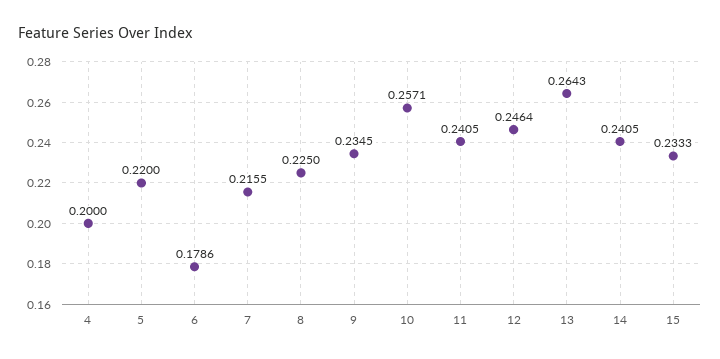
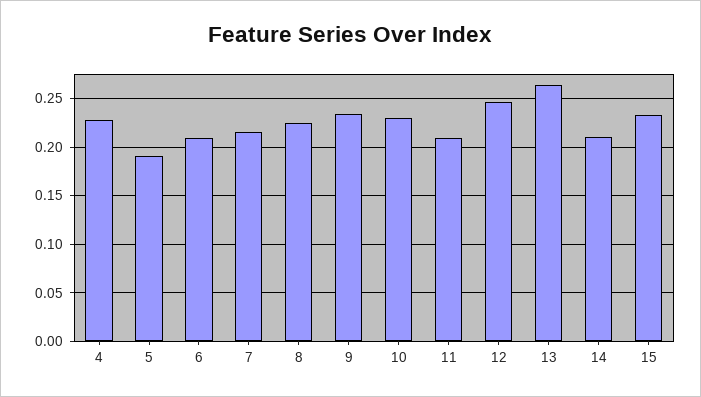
  {
-   "4": 0.2,
+   "4": 0.23,
-   "5": 0.22,
+   "5": 0.19,
-   "6": 0.1786,
+   "6": 0.21,
    "7": 0.2155,
    "8": 0.225,
    "9": 0.2345,
-   "10": 0.2571,
+   "10": 0.23,
-   "11": 0.2405,
+   "11": 0.21,
    "12": 0.2464,
    "13": 0.2643,
-   "14": 0.2405,
+   "14": 0.21,
    "15": 0.2333
  }

